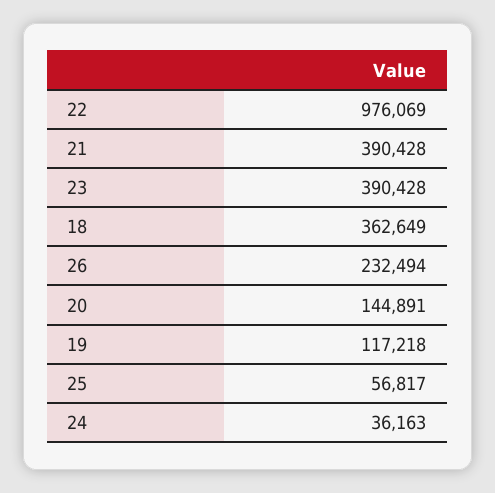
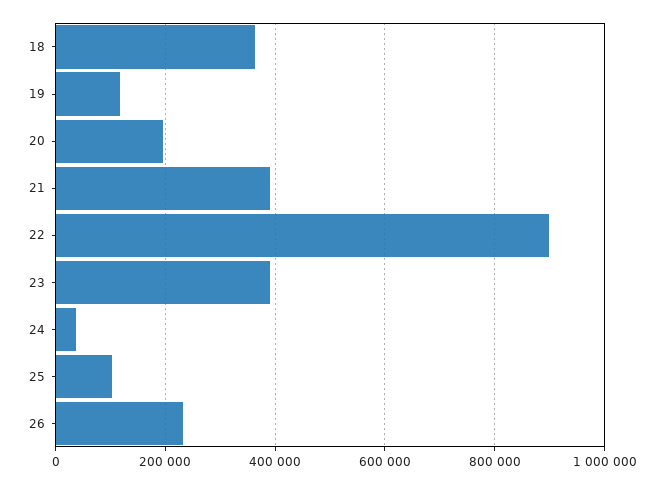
  {
-   "22": 976069,
+   "22": 900000,
    "21": 390428,
    "23": 390428,
    "18": 362649,
    "26": 232494,
-   "20": 144891,
+   "20": 200000,
    "19": 117218,
-   "25": 56817,
+   "25": 100000,
    "24": 36163
  }

